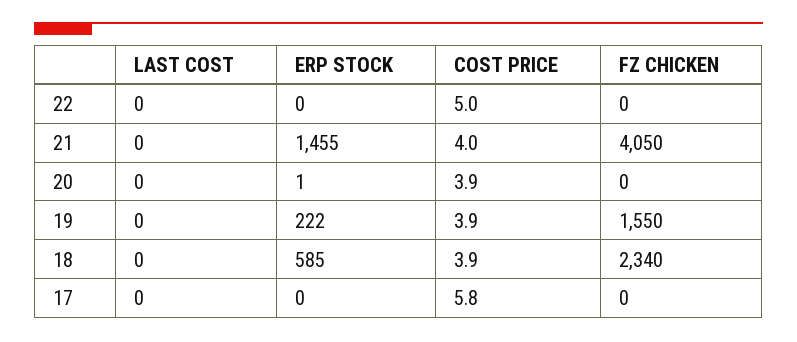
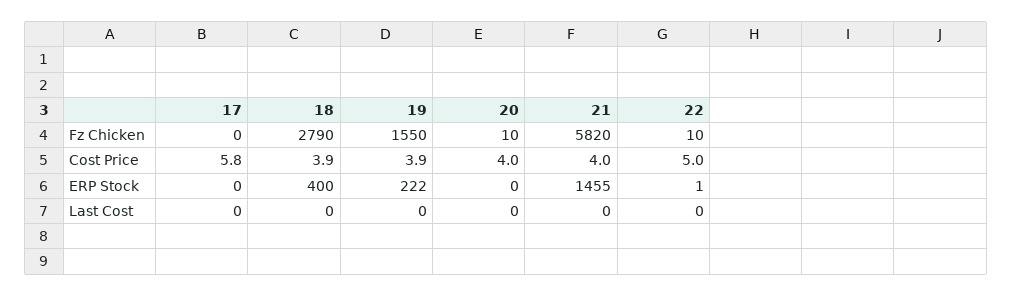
  {
    "LAST COST": {
      "22": 0,
      "21": 0,
      "20": 0,
      "19": 0,
      "18": 0,
      "17": 0
    },
    "ERP STOCK": {
-     "22": 0,
+     "22": 1,
      "21": 1455,
-     "20": 1,
+     "20": 0,
      "19": 222,
-     "18": 585,
+     "18": 400,
      "17": 0
    },
    "COST PRICE": {
      "22": 5,
      "21": 4,
-     "20": 3.9,
+     "20": 4,
      "19": 3.9,
      "18": 3.9,
      "17": 5.8
    },
    "FZ CHICKEN": {
-     "22": 0,
+     "22": 10,
-     "21": 4050,
+     "21": 5820,
-     "20": 0,
+     "20": 10,
      "19": 1550,
-     "18": 2340,
+     "18": 2790,
      "17": 0
    }
  }

